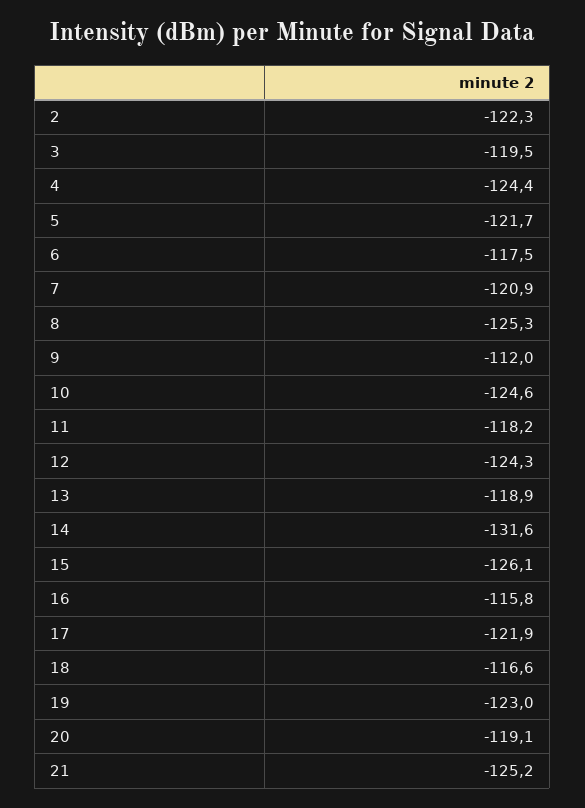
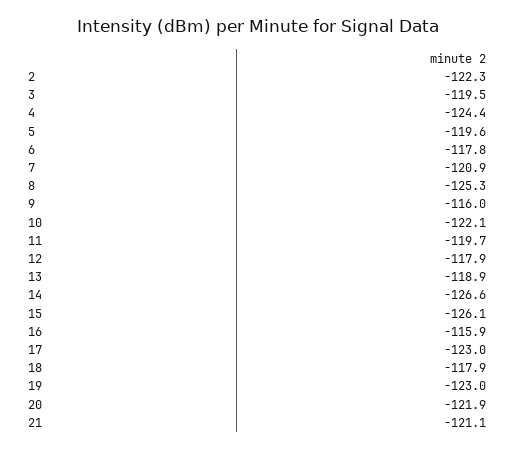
  {
    "2": -122.3,
    "3": -119.5,
    "4": -124.4,
-   "5": -121.7,
+   "5": -119.6,
-   "6": -117.5,
+   "6": -117.8,
    "7": -120.9,
    "8": -125.3,
-   "9": -112,
+   "9": -116,
-   "10": -124.6,
+   "10": -122.1,
-   "11": -118.2,
+   "11": -119.7,
-   "12": -124.3,
+   "12": -117.9,
    "13": -118.9,
-   "14": -131.6,
+   "14": -126.6,
    "15": -126.1,
-   "16": -115.8,
+   "16": -115.9,
-   "17": -121.9,
+   "17": -123,
-   "18": -116.6,
+   "18": -117.9,
    "19": -123,
-   "20": -119.1,
+   "20": -121.9,
-   "21": -125.2
+   "21": -121.1
  }

